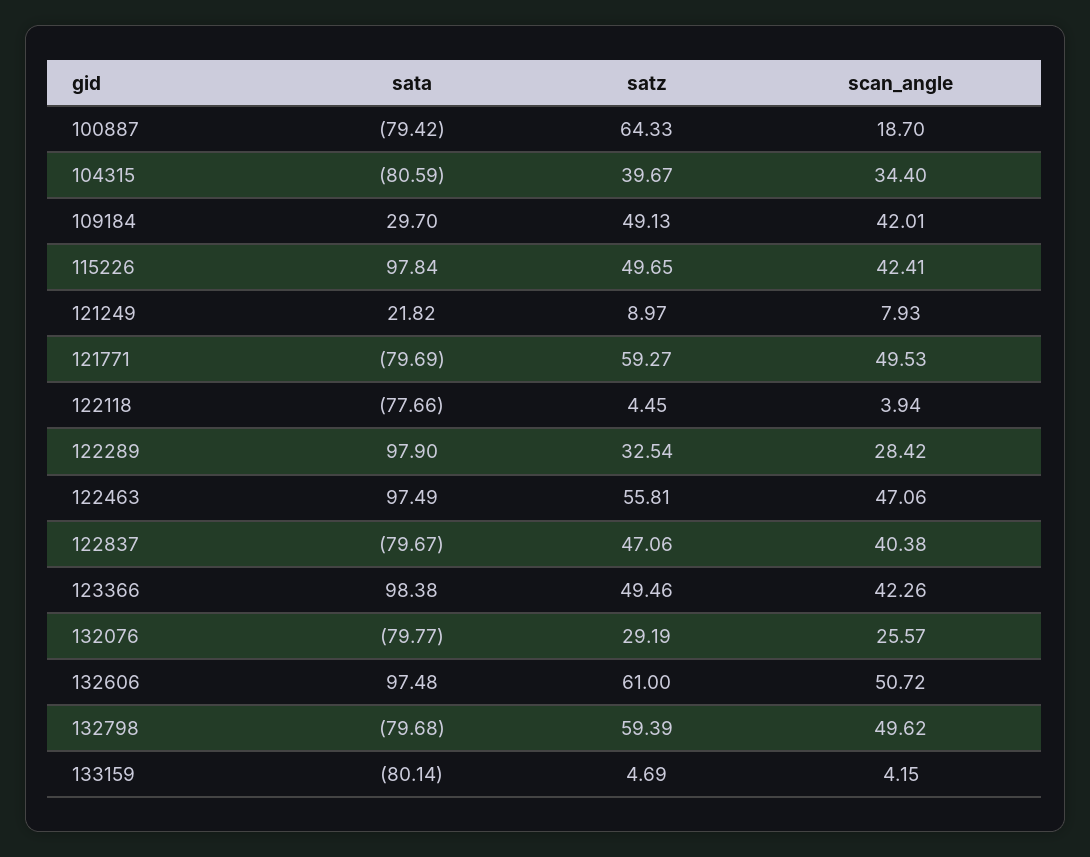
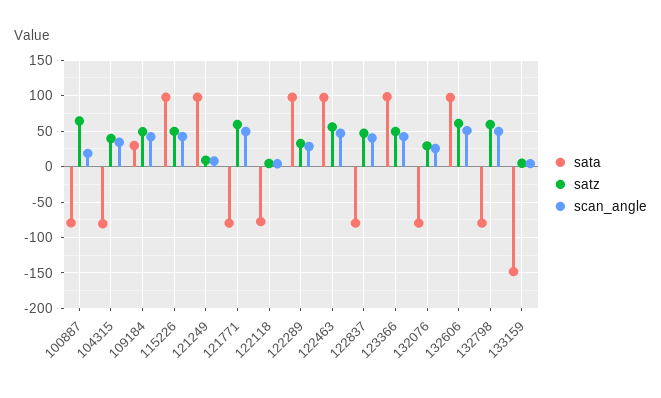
  {
    "sata": {
      "100887": -79.42,
      "104315": -80.59,
      "109184": 29.7,
      "115226": 97.84,
-     "121249": 21.82,
+     "121249": 100,
      "121771": -79.69,
      "122118": -77.66,
      "122289": 97.9,
      "122463": 97.49,
      "122837": -79.67,
      "123366": 98.38,
      "132076": -79.77,
      "132606": 97.48,
      "132798": -79.68,
-     "133159": -80.14
+     "133159": -150
    },
    "satz": {
      "100887": 64.33,
      "104315": 39.67,
      "109184": 49.13,
      "115226": 49.65,
      "121249": 8.97,
      "121771": 59.27,
      "122118": 4.45,
      "122289": 32.54,
      "122463": 55.81,
      "122837": 47.06,
      "123366": 49.46,
      "132076": 29.19,
      "132606": 61,
      "132798": 59.39,
      "133159": 4.69
    },
    "scan_angle": {
      "100887": 18.7,
      "104315": 34.4,
      "109184": 42.01,
      "115226": 42.41,
      "121249": 7.93,
      "121771": 49.53,
      "122118": 3.94,
      "122289": 28.42,
      "122463": 47.06,
      "122837": 40.38,
      "123366": 42.26,
      "132076": 25.57,
      "132606": 50.72,
      "132798": 49.62,
      "133159": 4.15
    }
  }

